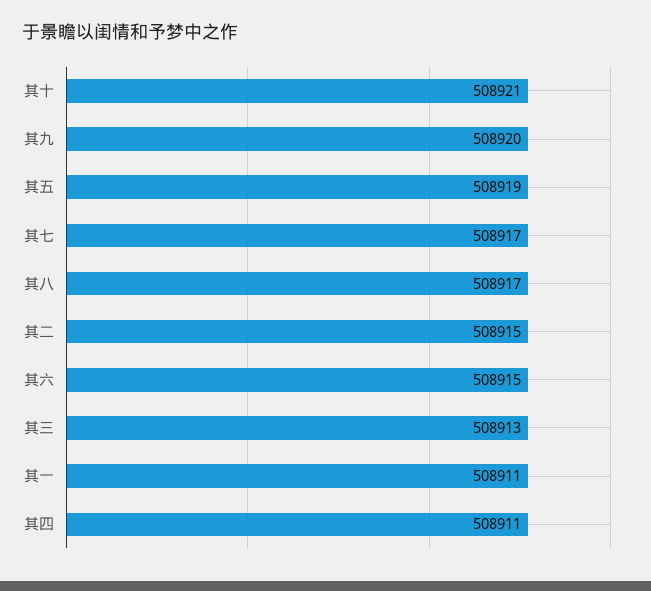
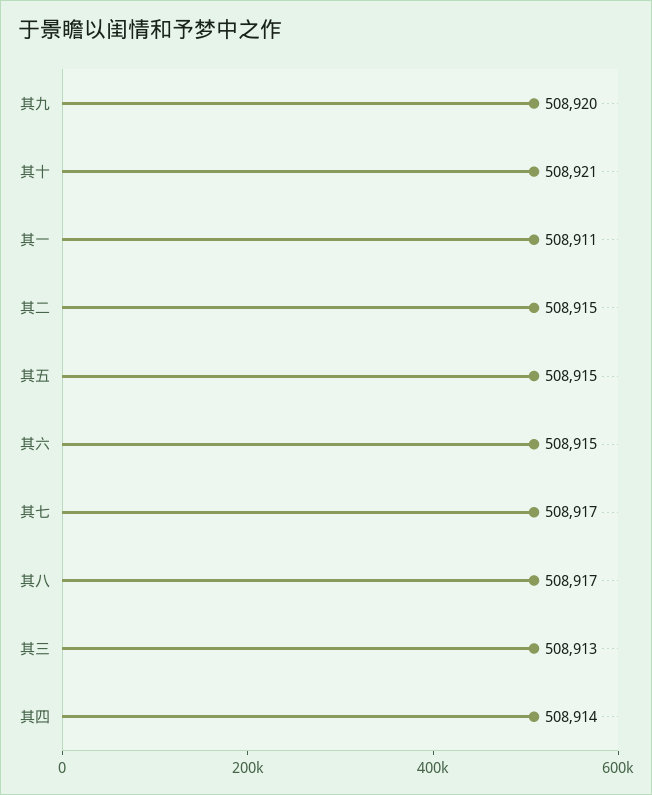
  {
    "其十": 508921,
    "其九": 508920,
-   "其五": 508919,
+   "其五": 508915,
    "其七": 508917,
    "其八": 508917,
    "其二": 508915,
    "其六": 508915,
    "其三": 508913,
    "其一": 508911,
-   "其四": 508911
+   "其四": 508914
  }

